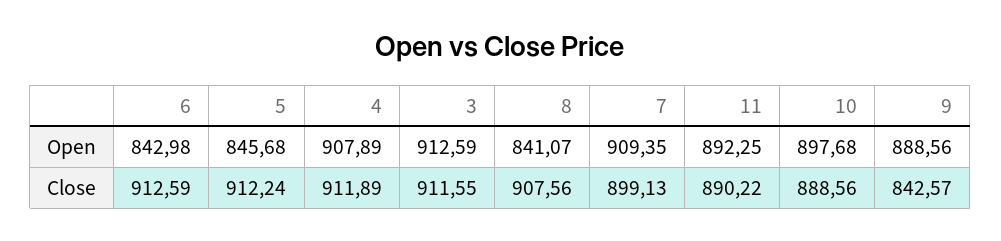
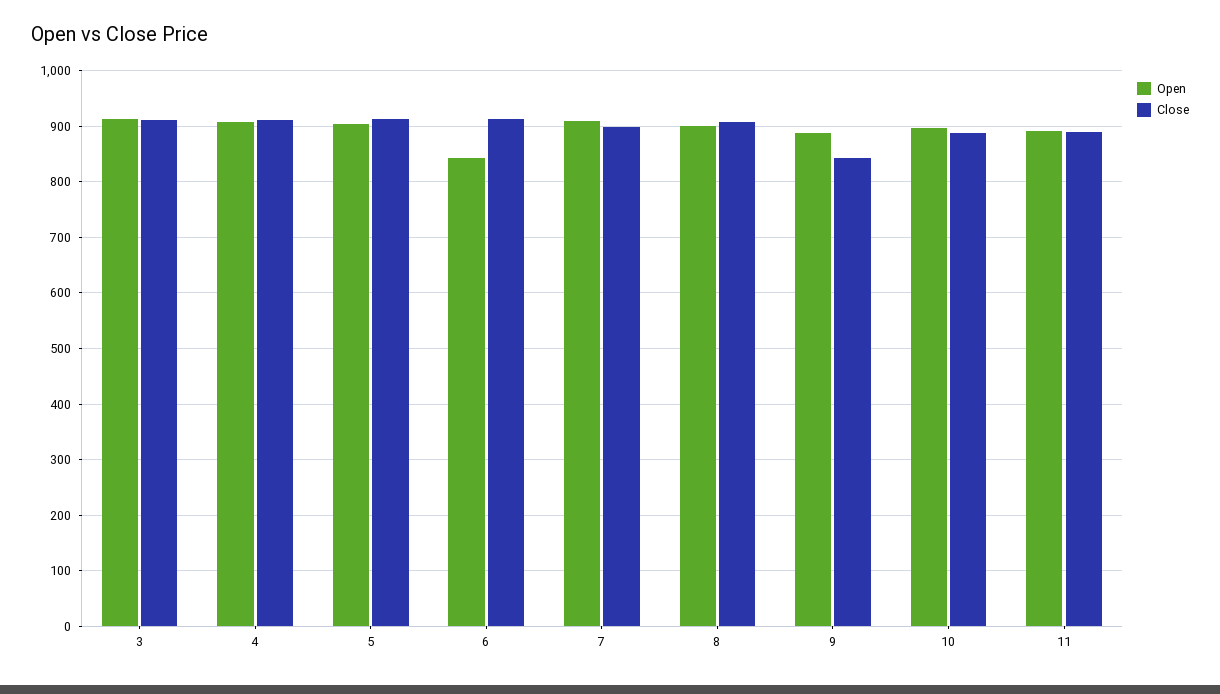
  {
    "Open": {
      "6": 842.98,
-     "5": 845.68,
+     "5": 900,
      "4": 907.89,
      "3": 912.59,
-     "8": 841.07,
+     "8": 900,
      "7": 909.35,
      "11": 892.25,
      "10": 897.68,
      "9": 888.56
    },
    "Close": {
      "6": 912.59,
      "5": 912.24,
      "4": 911.89,
      "3": 911.55,
      "8": 907.56,
      "7": 899.13,
      "11": 890.22,
      "10": 888.56,
      "9": 842.57
    }
  }

